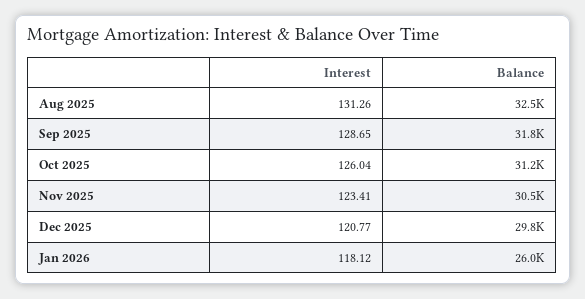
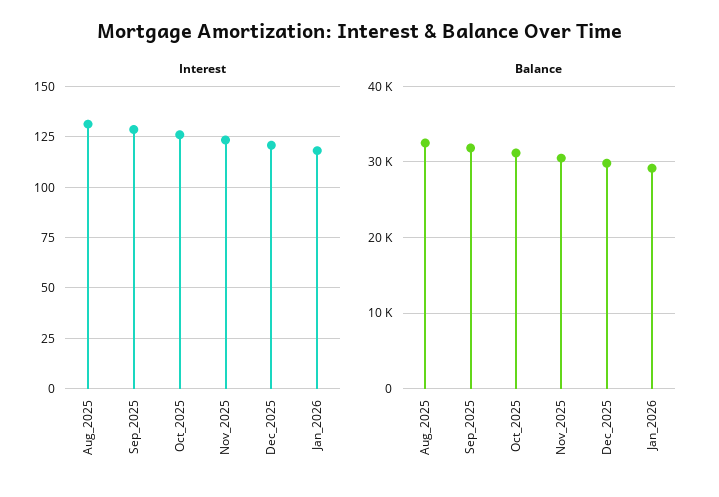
  {
    "Interest": {
      "Aug 2025": 131.26,
      "Sep 2025": 128.65,
      "Oct 2025": 126.04,
      "Nov 2025": 123.41,
      "Dec 2025": 120.77,
      "Jan 2026": 118.12
    },
    "Balance": {
      "Aug 2025": 32500,
      "Sep 2025": 31800,
      "Oct 2025": 31200,
      "Nov 2025": 30500,
      "Dec 2025": 29800,
-     "Jan 2026": 26000
+     "Jan 2026": 29000
    }
  }

